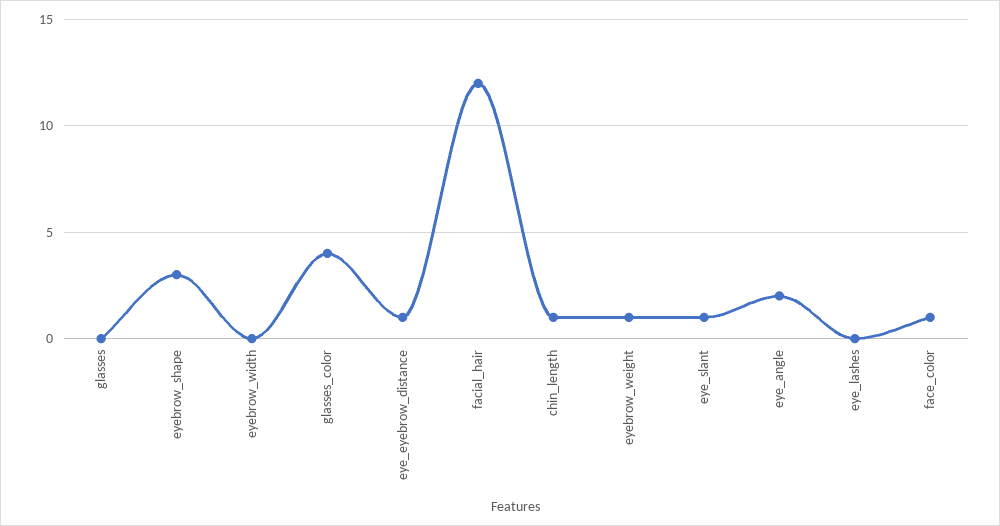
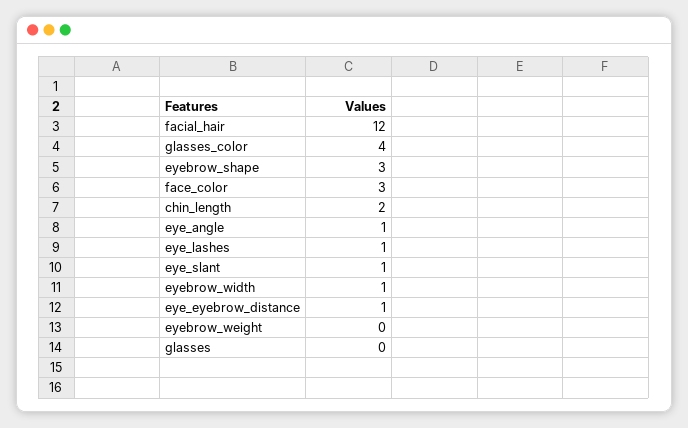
  {
    "glasses": 0,
    "eyebrow_shape": 3,
-   "eyebrow_width": 0,
+   "eyebrow_width": 1,
    "glasses_color": 4,
    "eye_eyebrow_distance": 1,
    "facial_hair": 12,
-   "chin_length": 1,
+   "chin_length": 2,
-   "eyebrow_weight": 1,
+   "eyebrow_weight": 0,
    "eye_slant": 1,
-   "eye_angle": 2,
+   "eye_angle": 1,
-   "eye_lashes": 0,
+   "eye_lashes": 1,
-   "face_color": 1
+   "face_color": 3
  }

